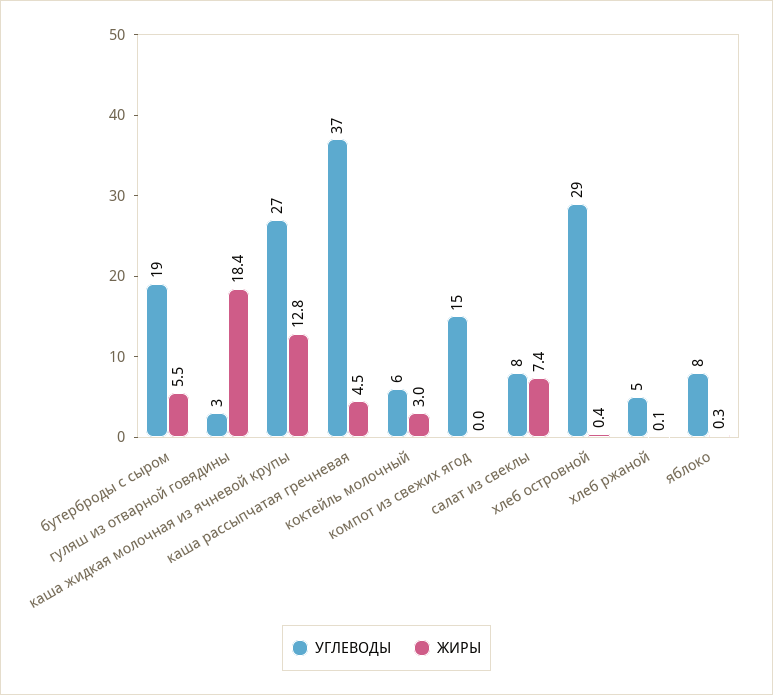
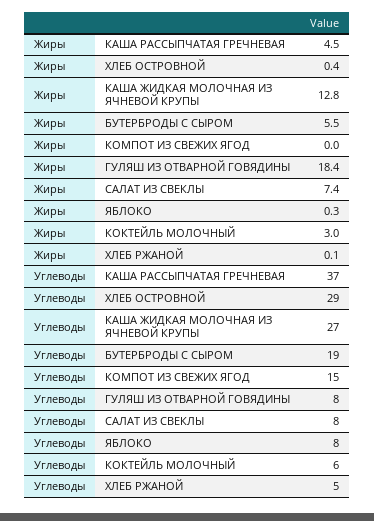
  {
    "УГЛЕВОДЫ": {
      "бутерброды с сыром": 19,
-     "гуляш из отварной говядины": 3,
+     "гуляш из отварной говядины": 8,
      "каша жидкая молочная из ячневой крупы": 27,
      "каша рассыпчатая гречневая": 37,
      "коктейль молочный": 6,
      "компот из свежих ягод": 15,
      "салат из свеклы": 8,
      "хлеб островной": 29,
      "хлеб ржаной": 5,
      "яблоко": 8
    },
    "ЖИРЫ": {
      "бутерброды с сыром": 5.5,
      "гуляш из отварной говядины": 18.4,
      "каша жидкая молочная из ячневой крупы": 12.8,
      "каша рассыпчатая гречневая": 4.5,
      "коктейль молочный": 3,
      "компот из свежих ягод": 0,
      "салат из свеклы": 7.4,
      "хлеб островной": 0.4,
      "хлеб ржаной": 0.1,
      "яблоко": 0.3
    }
  }

